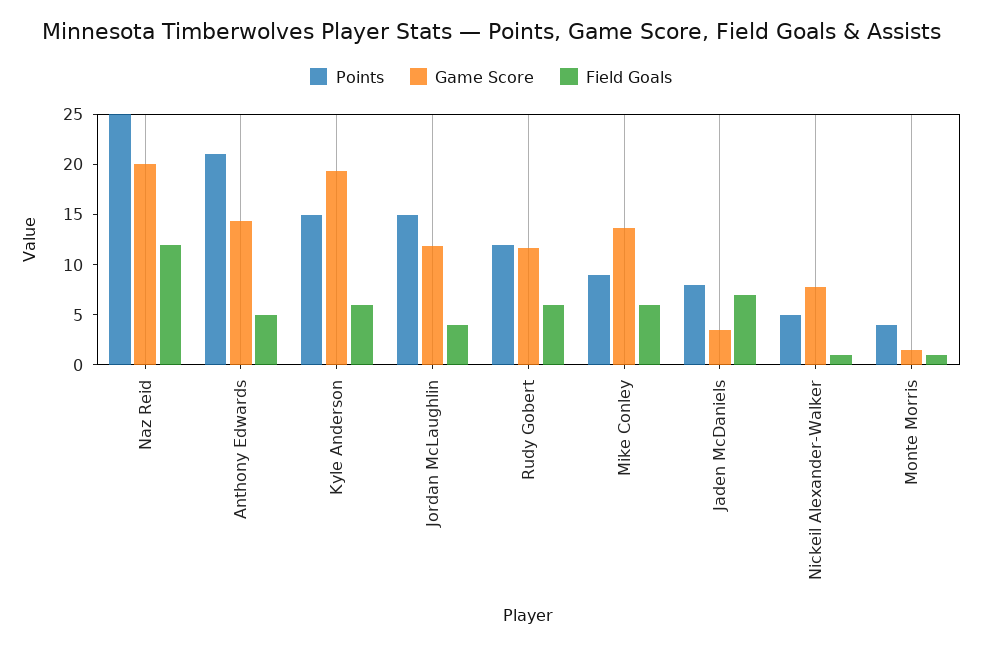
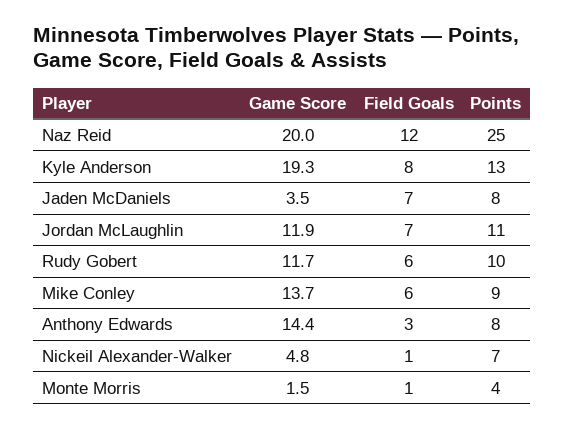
  {
    "Points": {
      "Naz Reid": 25,
-     "Anthony Edwards": 21,
+     "Anthony Edwards": 8,
-     "Kyle Anderson": 15,
+     "Kyle Anderson": 13,
-     "Jordan McLaughlin": 15,
+     "Jordan McLaughlin": 11,
-     "Rudy Gobert": 12,
+     "Rudy Gobert": 10,
      "Mike Conley": 9,
      "Jaden McDaniels": 8,
-     "Nickeil Alexander-Walker": 5,
+     "Nickeil Alexander-Walker": 7,
      "Monte Morris": 4
    },
    "Game Score": {
      "Naz Reid": 20,
      "Anthony Edwards": 14.4,
      "Kyle Anderson": 19.3,
      "Jordan McLaughlin": 11.9,
      "Rudy Gobert": 11.7,
      "Mike Conley": 13.7,
      "Jaden McDaniels": 3.5,
-     "Nickeil Alexander-Walker": 8,
+     "Nickeil Alexander-Walker": 4.8,
      "Monte Morris": 1.5
    },
    "Field Goals": {
      "Naz Reid": 12,
-     "Anthony Edwards": 5,
+     "Anthony Edwards": 3,
-     "Kyle Anderson": 6,
+     "Kyle Anderson": 8,
-     "Jordan McLaughlin": 4,
+     "Jordan McLaughlin": 7,
      "Rudy Gobert": 6,
      "Mike Conley": 6,
      "Jaden McDaniels": 7,
      "Nickeil Alexander-Walker": 1,
      "Monte Morris": 1
    }
  }

